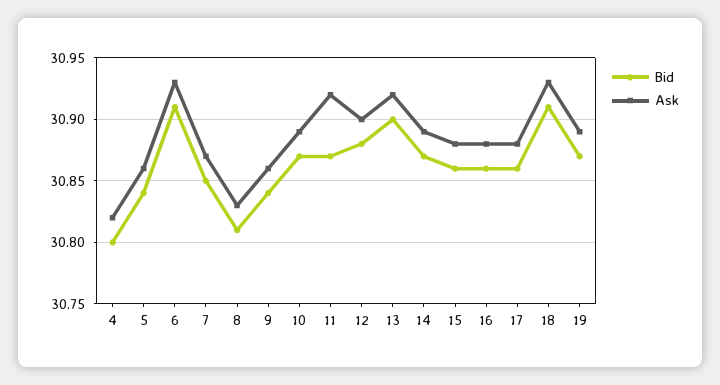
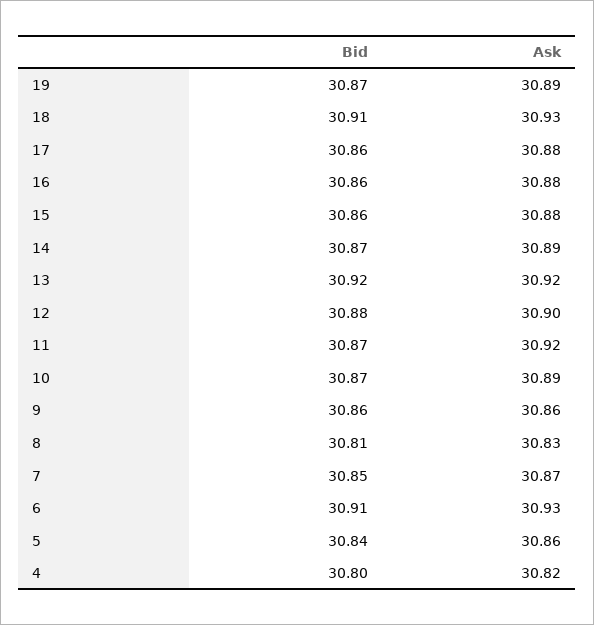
  {
    "Bid": {
      "4": 30.8,
      "5": 30.84,
      "6": 30.91,
      "7": 30.85,
      "8": 30.81,
-     "9": 30.84,
+     "9": 30.86,
      "10": 30.87,
      "11": 30.87,
      "12": 30.88,
-     "13": 30.9,
+     "13": 30.92,
      "14": 30.87,
      "15": 30.86,
      "16": 30.86,
      "17": 30.86,
      "18": 30.91,
      "19": 30.87
    },
    "Ask": {
      "4": 30.82,
      "5": 30.86,
      "6": 30.93,
      "7": 30.87,
      "8": 30.83,
      "9": 30.86,
      "10": 30.89,
      "11": 30.92,
      "12": 30.9,
      "13": 30.92,
      "14": 30.89,
      "15": 30.88,
      "16": 30.88,
      "17": 30.88,
      "18": 30.93,
      "19": 30.89
    }
  }

